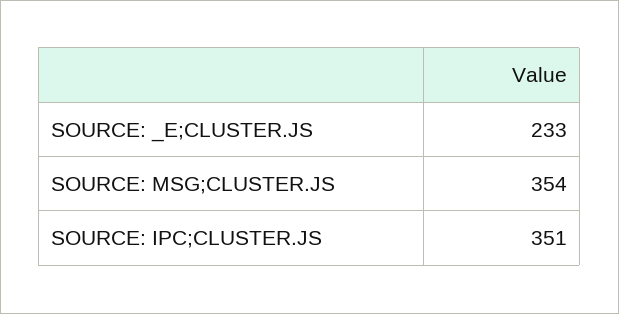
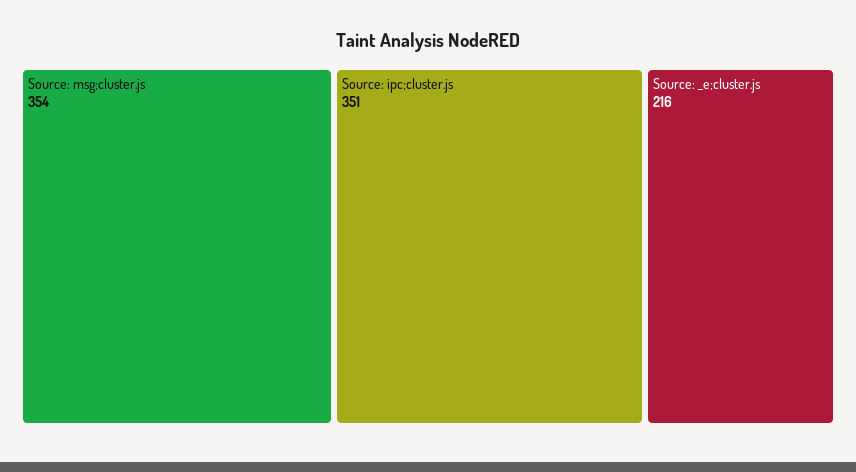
  {
-   "SOURCE: _E;CLUSTER.JS": 233,
+   "SOURCE: _E;CLUSTER.JS": 216,
    "SOURCE: MSG;CLUSTER.JS": 354,
    "SOURCE: IPC;CLUSTER.JS": 351
  }

